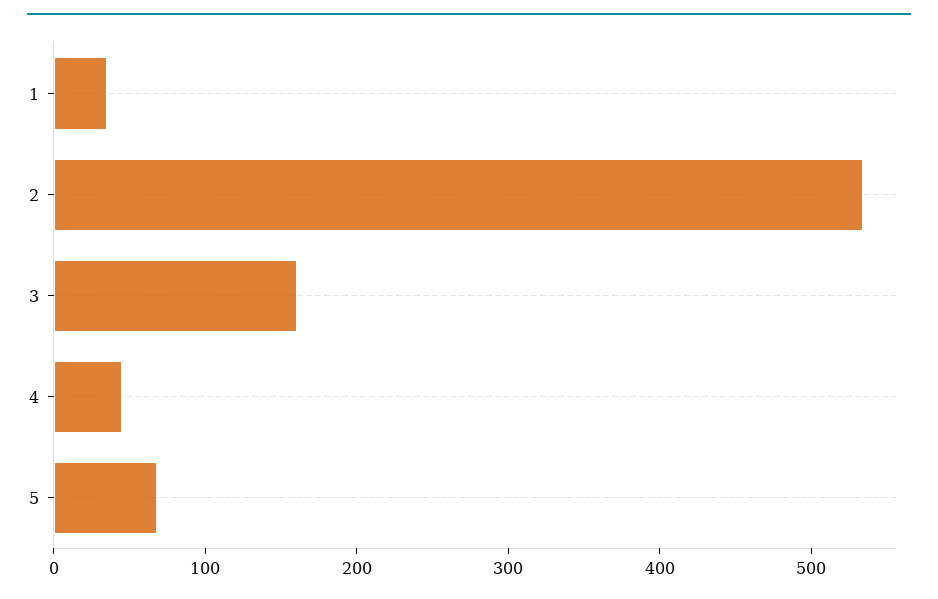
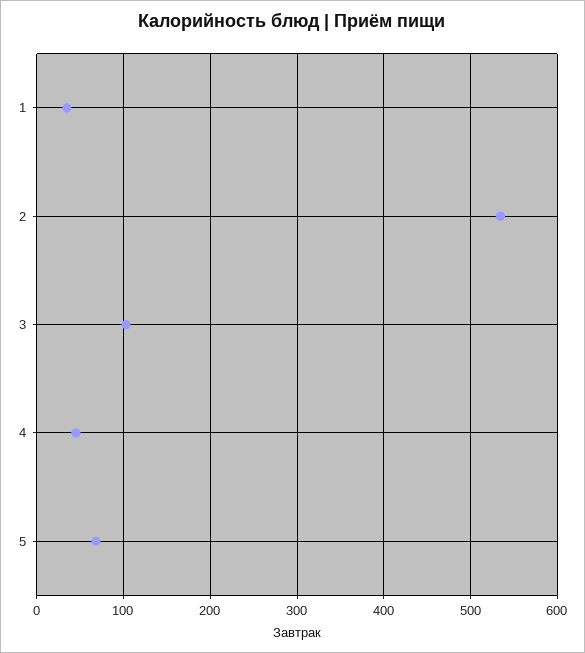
  {
    "1": 40,
    "2": 530,
-   "3": 160,
+   "3": 100,
    "4": 50,
    "5": 70
  }

